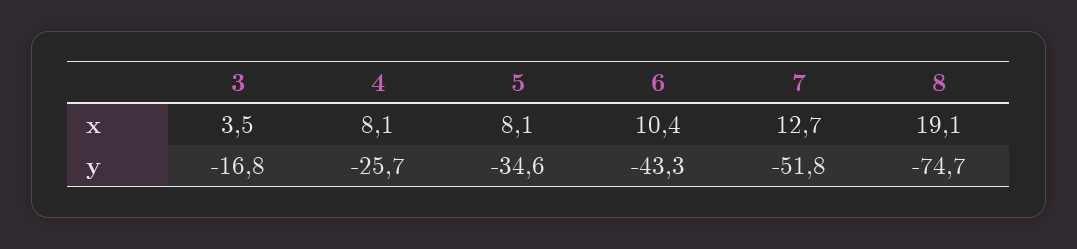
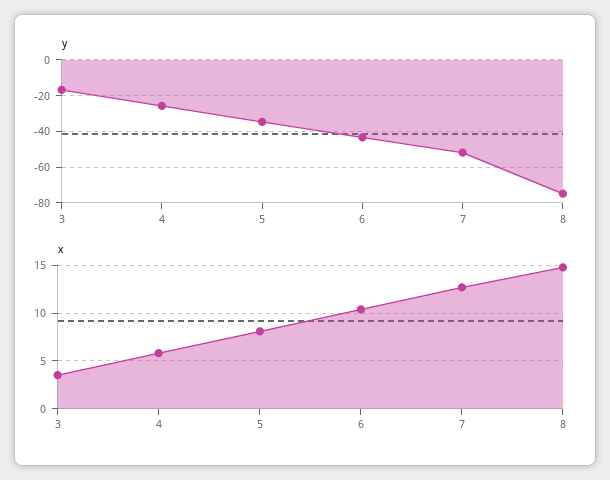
  {
    "x": {
      "3": 3.5,
-     "4": 8.1,
+     "4": 6,
      "5": 8.1,
      "6": 10.4,
      "7": 12.7,
-     "8": 19.1
+     "8": 15
    },
    "y": {
      "3": -16.8,
      "4": -25.7,
      "5": -34.6,
      "6": -43.3,
      "7": -51.8,
      "8": -74.7
    }
  }

